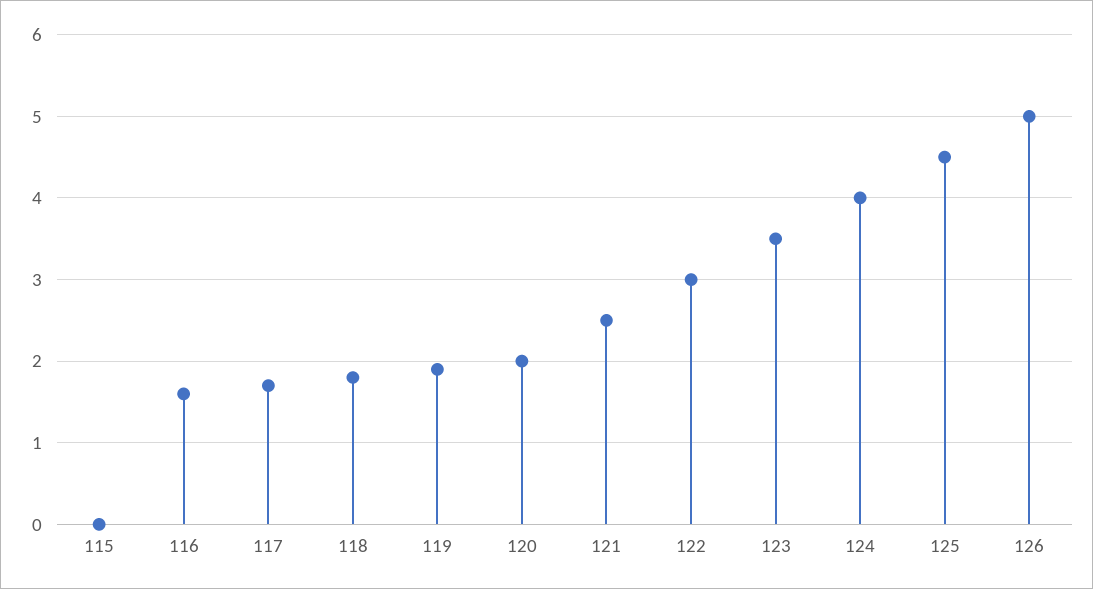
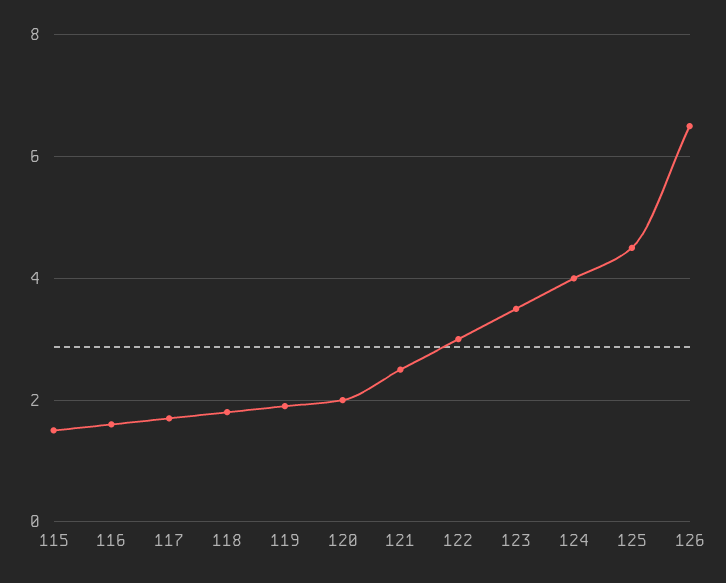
  {
-   "115": 0,
+   "115": 1.5,
    "116": 1.6,
    "117": 1.7,
    "118": 1.8,
    "119": 1.9,
    "120": 2,
    "121": 2.5,
    "122": 3,
    "123": 3.5,
    "124": 4,
    "125": 4.5,
-   "126": 5
+   "126": 6.5
  }

